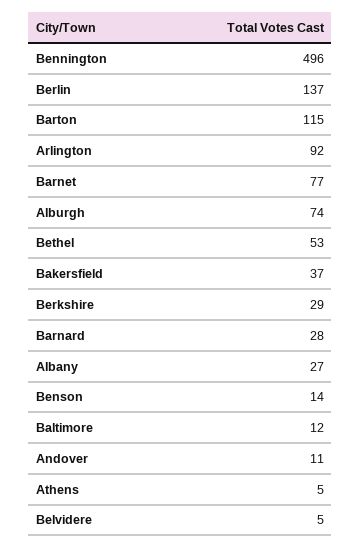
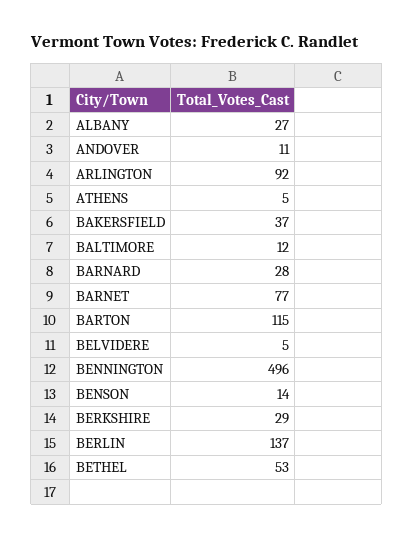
  {
    "Bennington": 496,
    "Berlin": 137,
    "Barton": 115,
    "Arlington": 92,
    "Barnet": 77,
-   "Alburgh": 74,
    "Bethel": 53,
    "Bakersfield": 37,
    "Berkshire": 29,
    "Barnard": 28,
    "Albany": 27,
    "Benson": 14,
    "Baltimore": 12,
    "Andover": 11,
    "Athens": 5,
    "Belvidere": 5
  }

